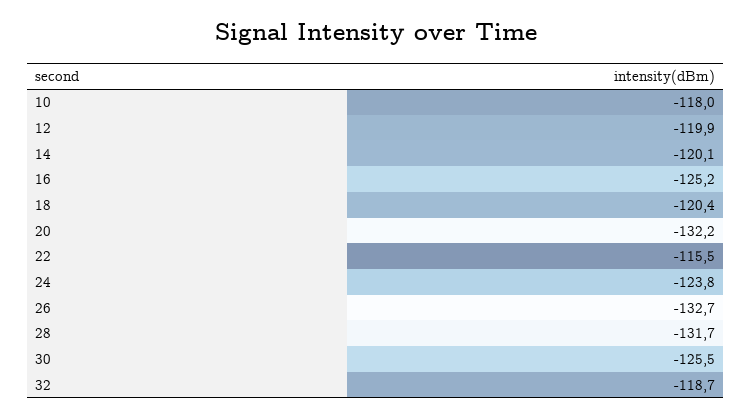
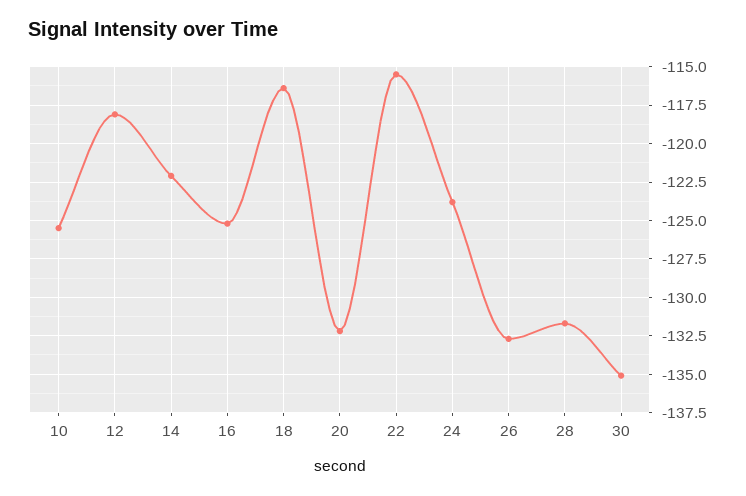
  {
-   "10": -118,
+   "10": -125.5,
-   "12": -119.9,
+   "12": -118,
-   "14": -120.1,
+   "14": -122,
    "16": -125.2,
-   "18": -120.4,
+   "18": -116.5,
    "20": -132.2,
    "22": -115.5,
    "24": -123.8,
    "26": -132.7,
    "28": -131.7,
-   "30": -125.5,
+   "30": -135
-   "32": -118.7
  }

